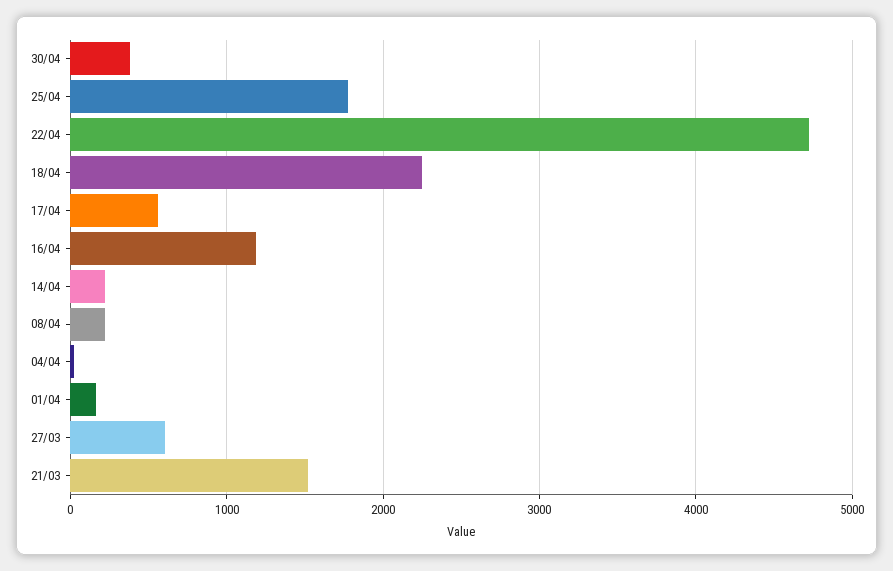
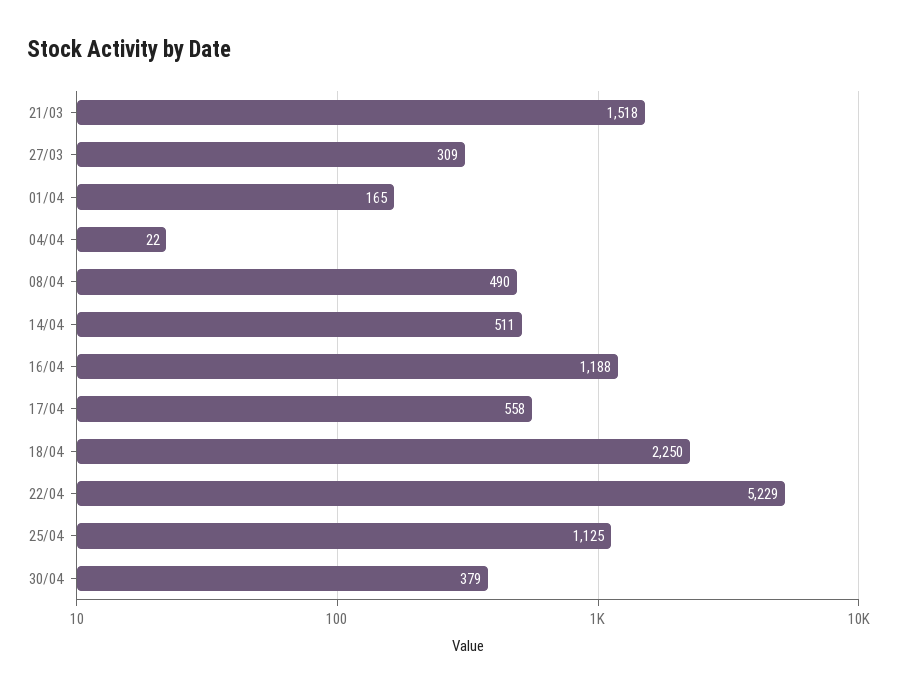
  {
    "30/04": 379,
-   "25/04": 1800,
+   "25/04": 1125,
-   "22/04": 4700,
+   "22/04": 5229,
    "18/04": 2250,
    "17/04": 558,
    "16/04": 1188,
-   "14/04": 200,
+   "14/04": 511,
-   "08/04": 200,
+   "08/04": 490,
    "04/04": 22,
    "01/04": 165,
-   "27/03": 600,
+   "27/03": 309,
    "21/03": 1518
  }

